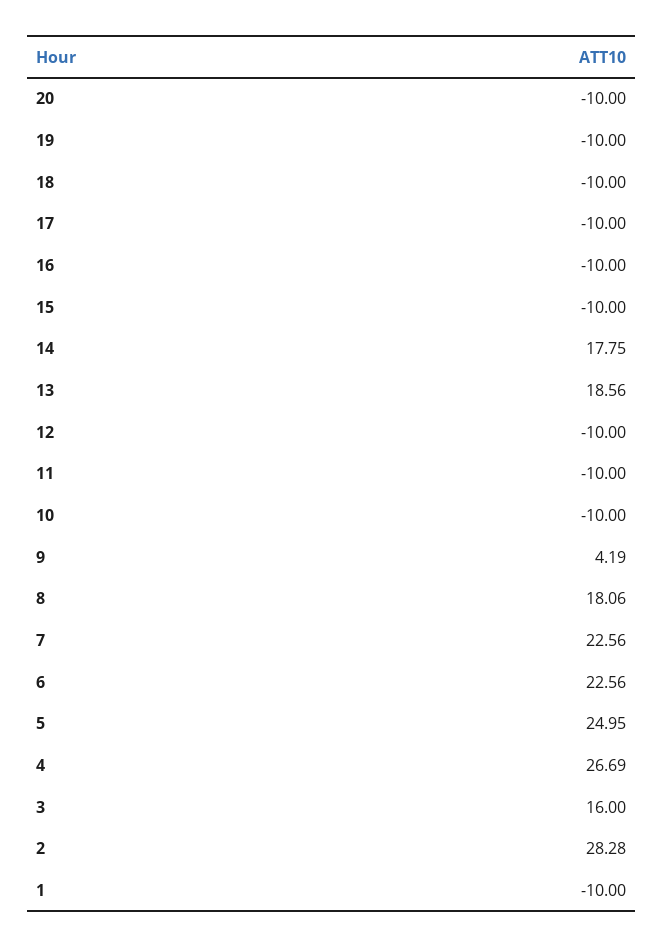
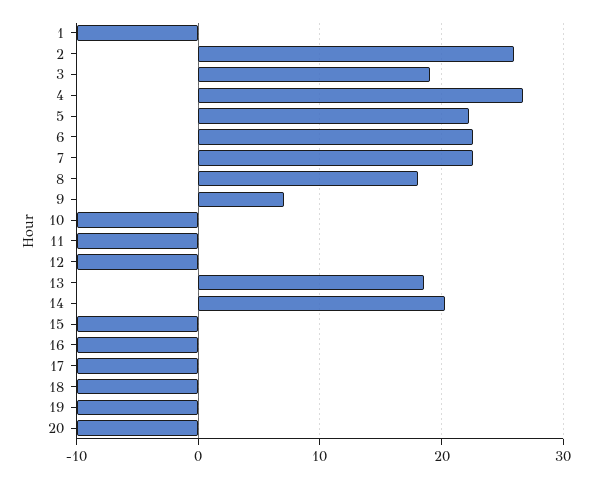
  {
    "20": -10,
    "19": -10,
    "18": -10,
    "17": -10,
    "16": -10,
    "15": -10,
-   "14": 17.75,
+   "14": 20,
    "13": 18.56,
    "12": -10,
    "11": -10,
    "10": -10,
-   "9": 4.19,
+   "9": 7,
    "8": 18.06,
    "7": 22.56,
    "6": 22.56,
-   "5": 24.95,
+   "5": 22,
    "4": 26.69,
-   "3": 16,
+   "3": 19,
-   "2": 28.28,
+   "2": 26,
    "1": -10
  }

